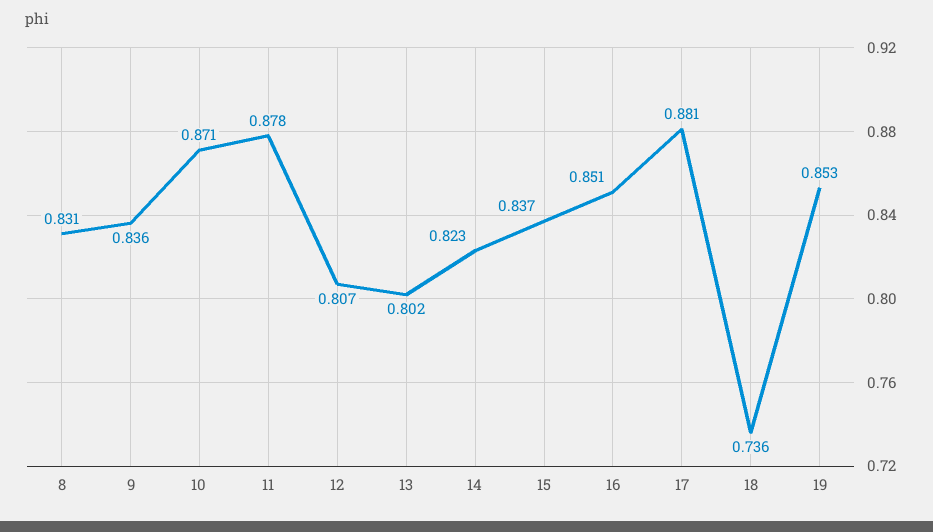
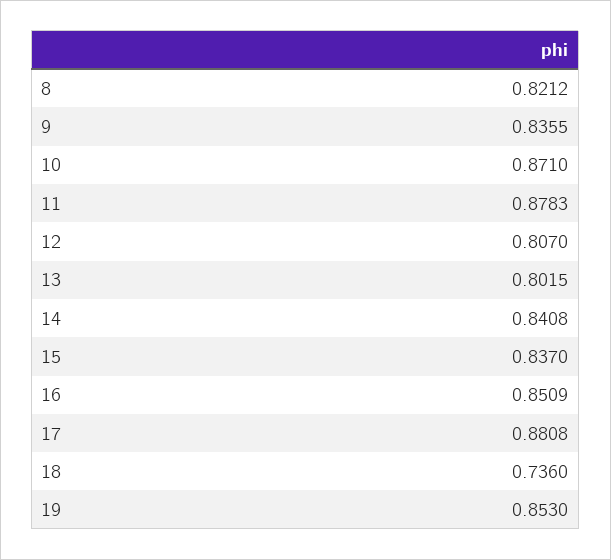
  {
-   "8": 0.831,
+   "8": 0.8212,
    "9": 0.8355,
    "10": 0.871,
    "11": 0.8783,
    "12": 0.807,
    "13": 0.8015,
-   "14": 0.823,
+   "14": 0.8408,
    "15": 0.837,
    "16": 0.8509,
    "17": 0.8808,
    "18": 0.736,
    "19": 0.853
  }

